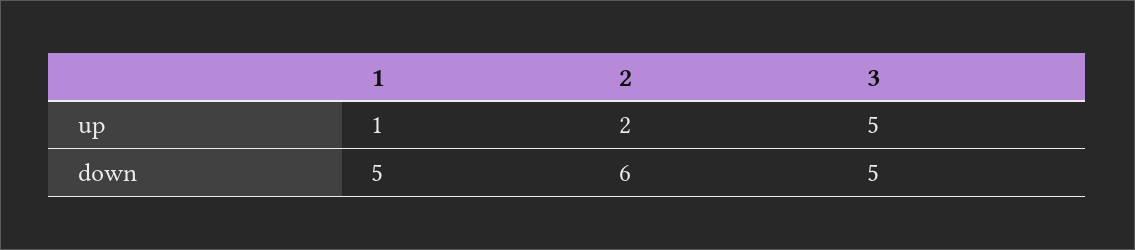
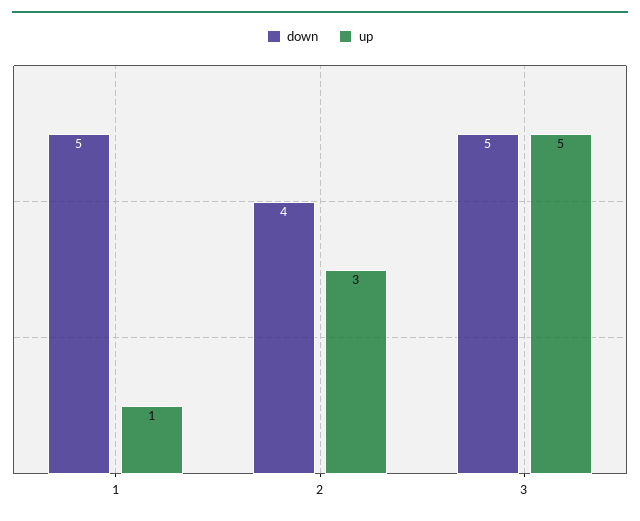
  {
    "up": {
      "1": 1,
-     "2": 2,
+     "2": 3,
      "3": 5
    },
    "down": {
      "1": 5,
-     "2": 6,
+     "2": 4,
      "3": 5
    }
  }

